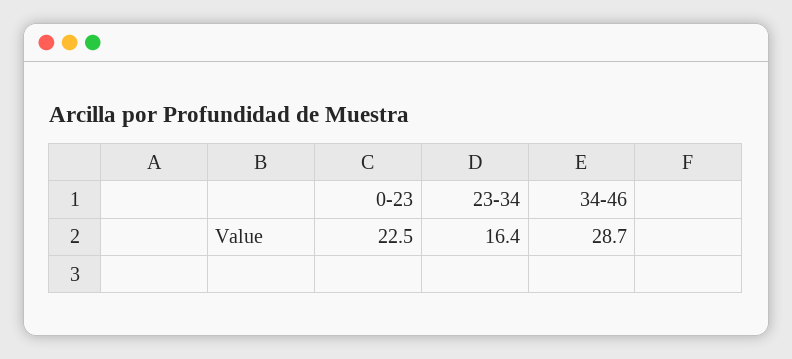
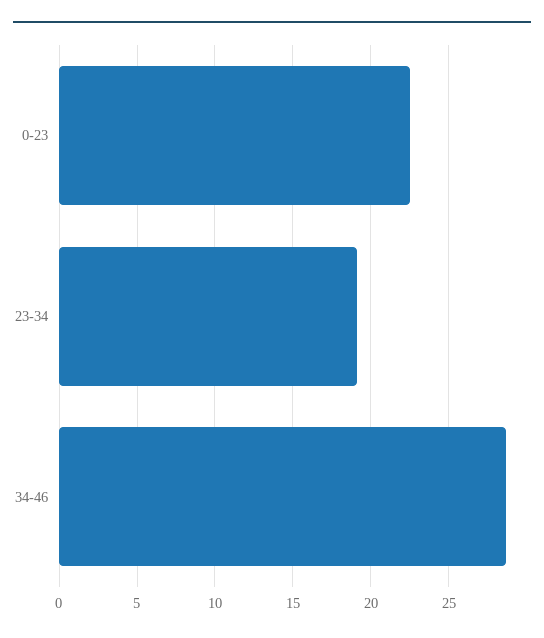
  {
    "0-23": 22.5,
-   "23-34": 16.4,
+   "23-34": 19,
    "34-46": 28.7
  }

